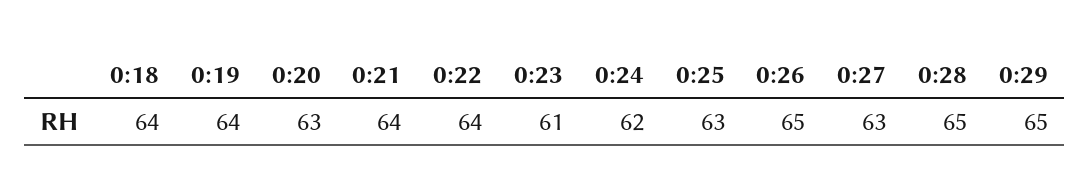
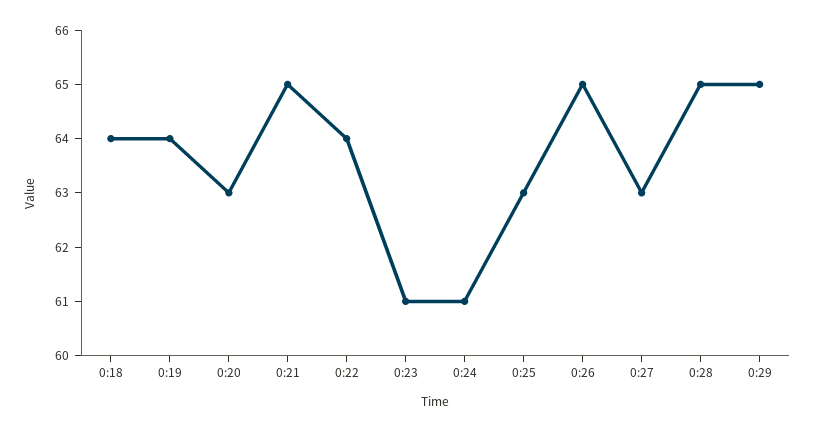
  {
    "0:18": 64,
    "0:19": 64,
    "0:20": 63,
-   "0:21": 64,
+   "0:21": 65,
    "0:22": 64,
    "0:23": 61,
-   "0:24": 62,
+   "0:24": 61,
    "0:25": 63,
    "0:26": 65,
    "0:27": 63,
    "0:28": 65,
    "0:29": 65
  }

